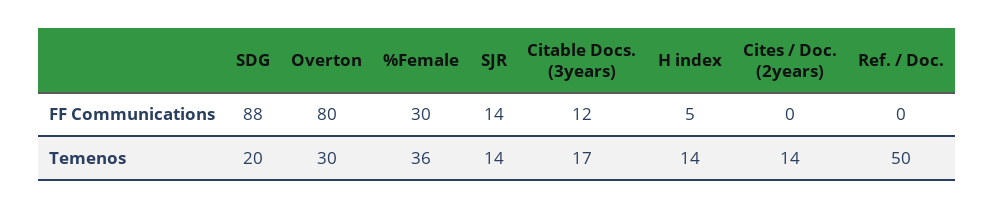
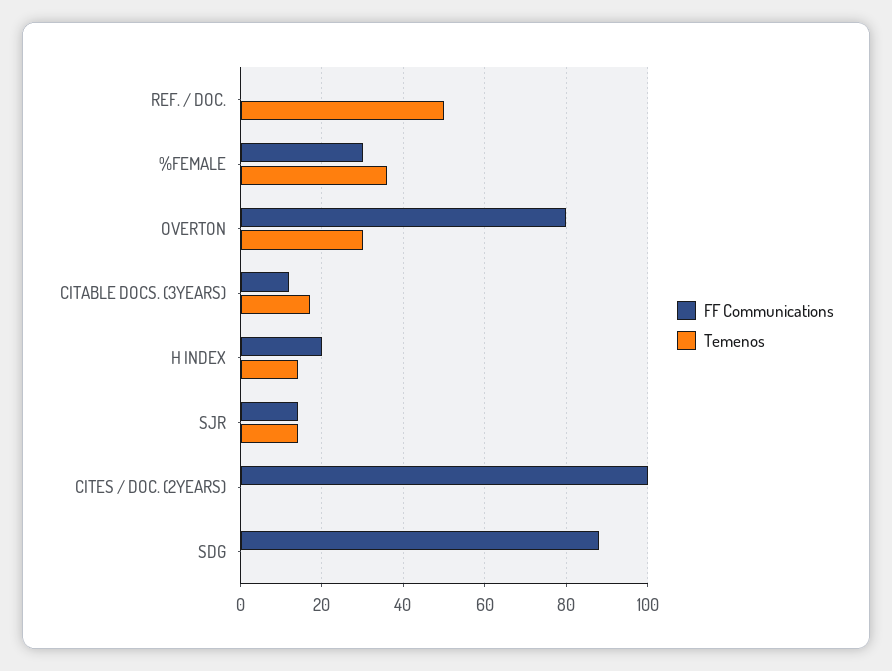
  {
    "FF Communications": {
      "SDG": 88,
      "Overton": 80,
      "%Female": 30,
      "SJR": 14,
      "Citable Docs. (3years)": 12,
-     "H index": 5,
+     "H index": 20,
-     "Cites / Doc. (2years)": 0,
+     "Cites / Doc. (2years)": 100,
      "Ref. / Doc.": 0
    },
    "Temenos": {
-     "SDG": 20,
+     "SDG": 0,
      "Overton": 30,
      "%Female": 36,
      "SJR": 14,
      "Citable Docs. (3years)": 17,
      "H index": 14,
-     "Cites / Doc. (2years)": 14,
+     "Cites / Doc. (2years)": 0,
      "Ref. / Doc.": 50
    }
  }

